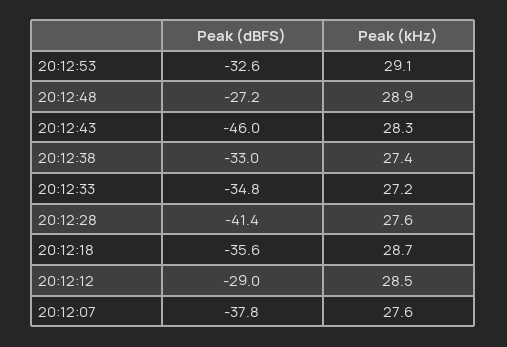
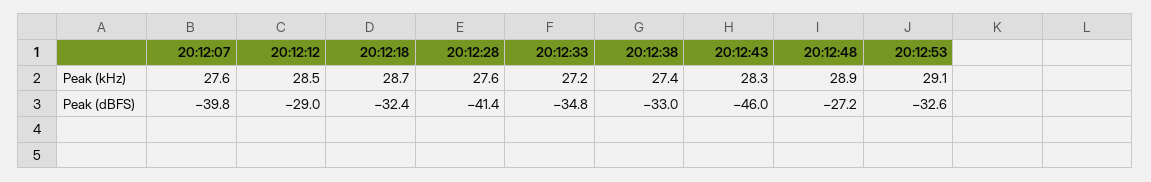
  {
    "Peak (dBFS)": {
      "20:12:53": -32.6,
      "20:12:48": -27.2,
      "20:12:43": -46,
      "20:12:38": -33,
      "20:12:33": -34.8,
      "20:12:28": -41.4,
-     "20:12:18": -35.6,
+     "20:12:18": -32.4,
      "20:12:12": -29,
-     "20:12:07": -37.8
+     "20:12:07": -39.8
    },
    "Peak (kHz)": {
      "20:12:53": 29.1,
      "20:12:48": 28.9,
      "20:12:43": 28.3,
      "20:12:38": 27.4,
      "20:12:33": 27.2,
      "20:12:28": 27.6,
      "20:12:18": 28.7,
      "20:12:12": 28.5,
      "20:12:07": 27.6
    }
  }

